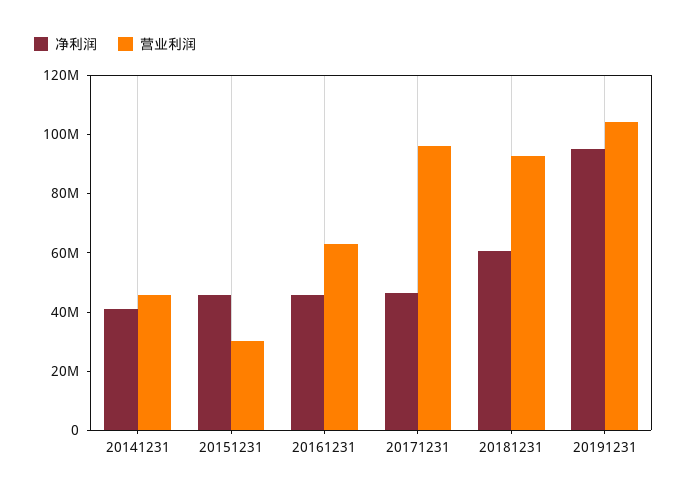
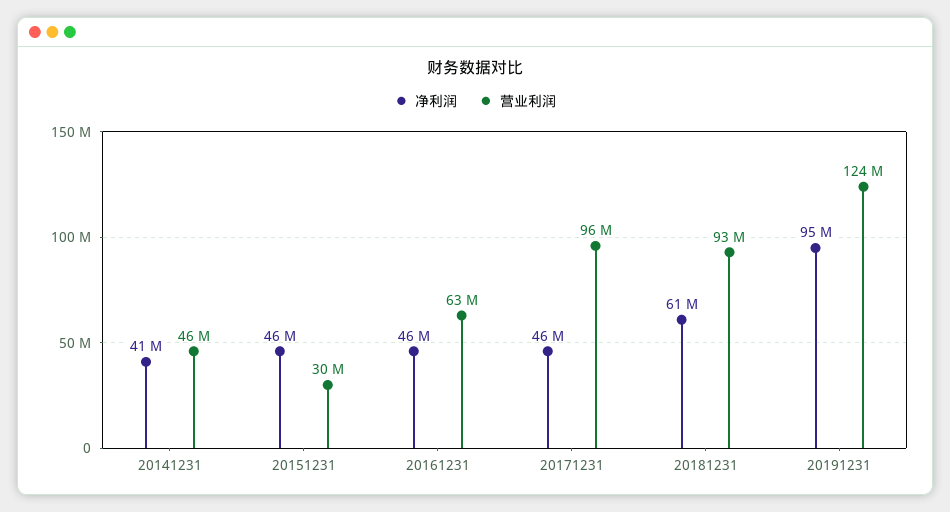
  {
    "净利润": {
      "20141231": 41000000,
      "20151231": 46000000,
      "20161231": 46000000,
      "20171231": 46000000,
      "20181231": 61000000,
      "20191231": 95000000
    },
    "营业利润": {
      "20141231": 46000000,
      "20151231": 30000000,
      "20161231": 63000000,
      "20171231": 96000000,
      "20181231": 93000000,
-     "20191231": 105000000
+     "20191231": 124000000
    }
  }

